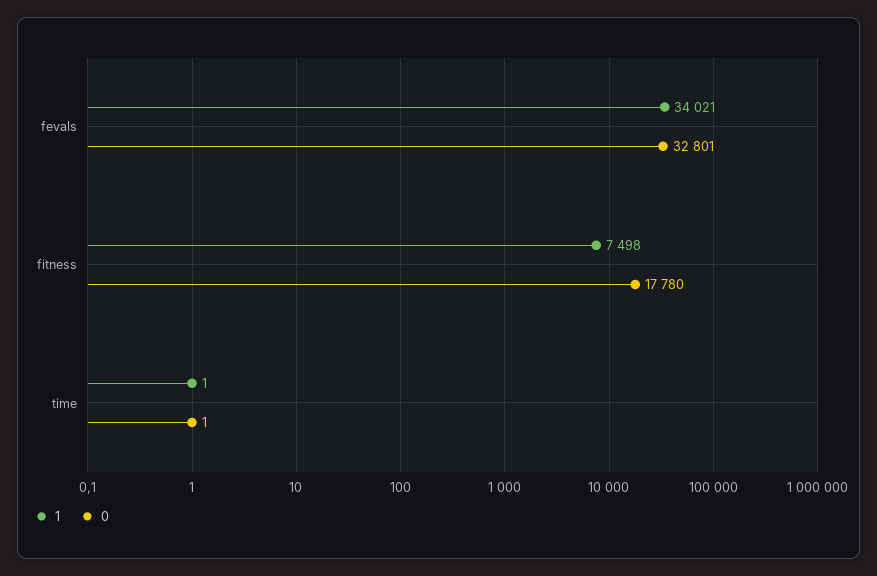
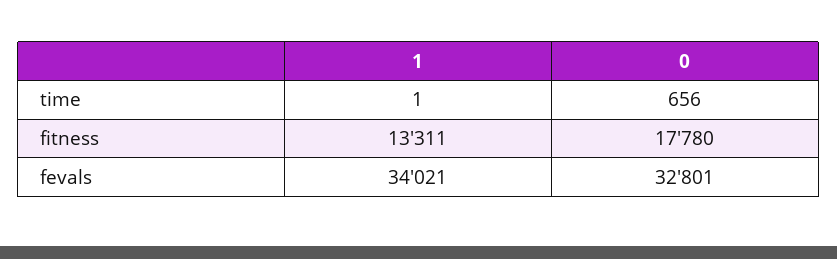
  {
    "1": {
      "fevals": 34021,
-     "fitness": 7498,
+     "fitness": 13311,
      "time": 1
    },
    "0": {
      "fevals": 32801,
      "fitness": 17780,
-     "time": 1
+     "time": 656
    }
  }

